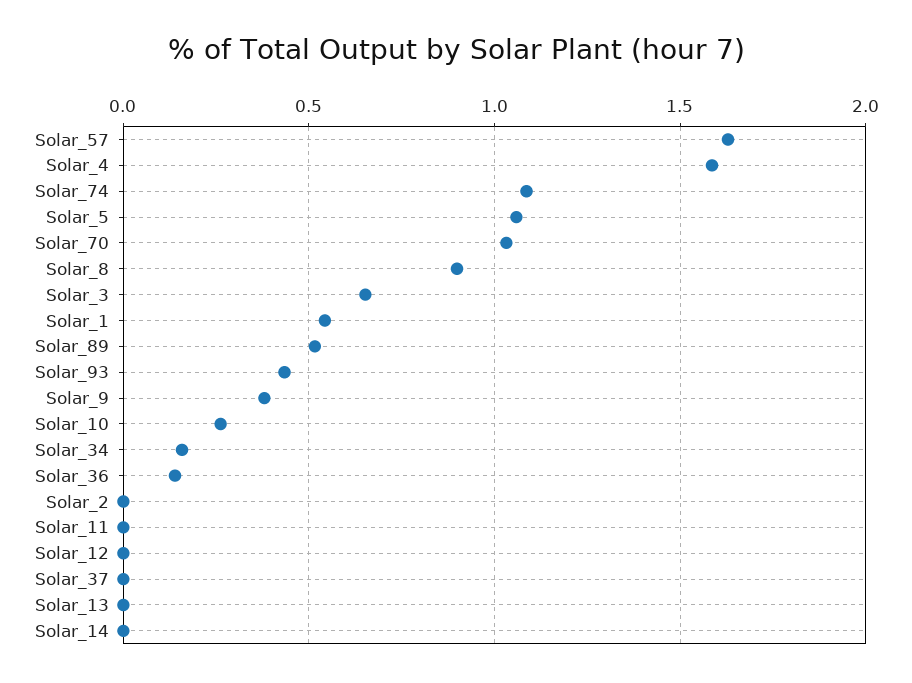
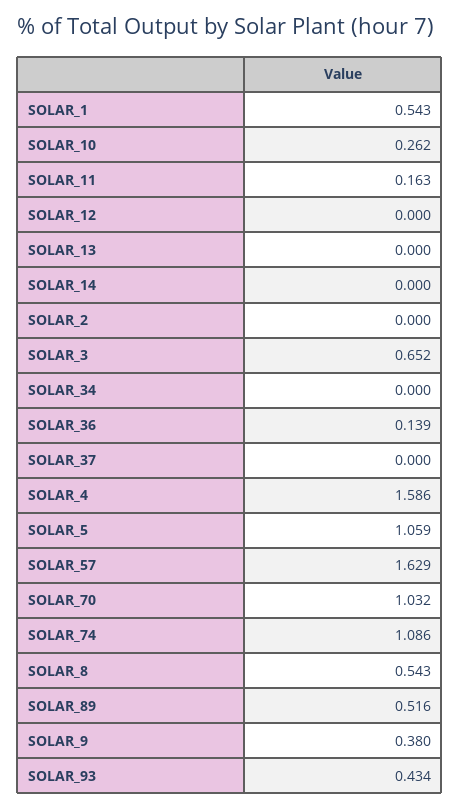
  {
    "Solar_57": 1.629,
    "Solar_4": 1.586,
    "Solar_74": 1.086,
    "Solar_5": 1.059,
    "Solar_70": 1.032,
-   "Solar_8": 0.9,
+   "Solar_8": 0.543,
    "Solar_3": 0.652,
    "Solar_1": 0.543,
    "Solar_89": 0.516,
    "Solar_93": 0.434,
    "Solar_9": 0.38,
    "Solar_10": 0.262,
-   "Solar_34": 0.15,
+   "Solar_34": 0,
    "Solar_36": 0.139,
    "Solar_2": 0,
-   "Solar_11": 0,
+   "Solar_11": 0.163,
    "Solar_12": 0,
    "Solar_37": 0,
    "Solar_13": 0,
    "Solar_14": 0
  }

